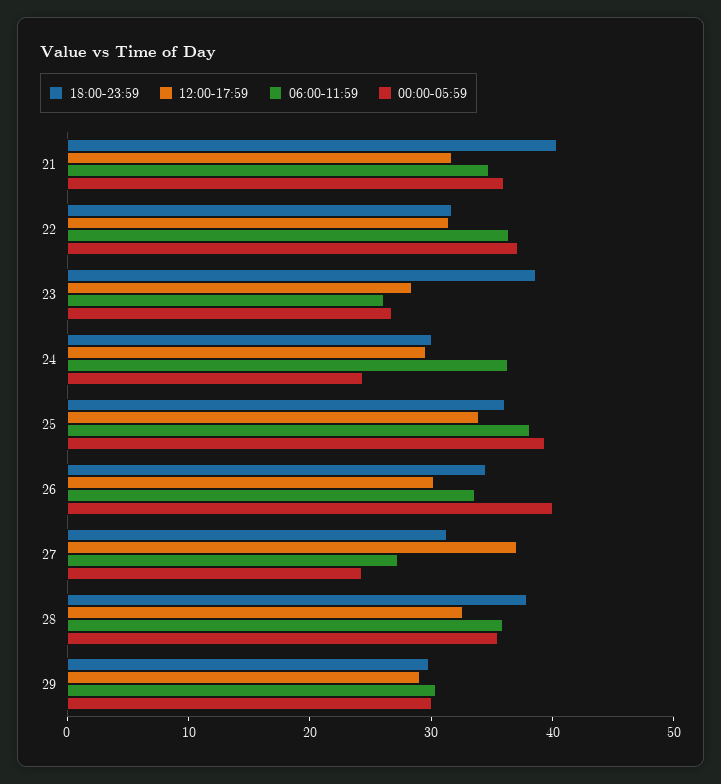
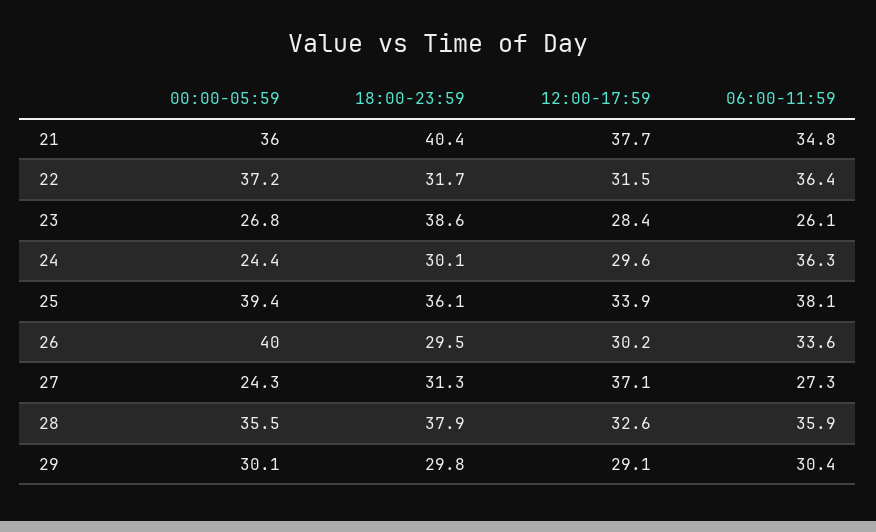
  {
    "18:00-23:59": {
      "21": 40.4,
      "22": 31.7,
      "23": 38.6,
      "24": 30.1,
      "25": 36.1,
-     "26": 34,
+     "26": 29.5,
      "27": 31.3,
      "28": 37.9,
      "29": 29.8
    },
    "12:00-17:59": {
-     "21": 32,
+     "21": 37.7,
      "22": 31.5,
      "23": 28.4,
      "24": 29.6,
      "25": 33.9,
      "26": 30.2,
      "27": 37.1,
      "28": 32.6,
      "29": 29.1
    },
    "06:00-11:59": {
      "21": 34.8,
      "22": 36.4,
      "23": 26.1,
      "24": 36.3,
      "25": 38.1,
      "26": 33.6,
      "27": 27.3,
      "28": 35.9,
      "29": 30.4
    },
    "00:00-05:59": {
      "21": 36,
      "22": 37.2,
      "23": 26.8,
      "24": 24.4,
      "25": 39.4,
      "26": 40,
      "27": 24.3,
      "28": 35.5,
      "29": 30.1
    }
  }

